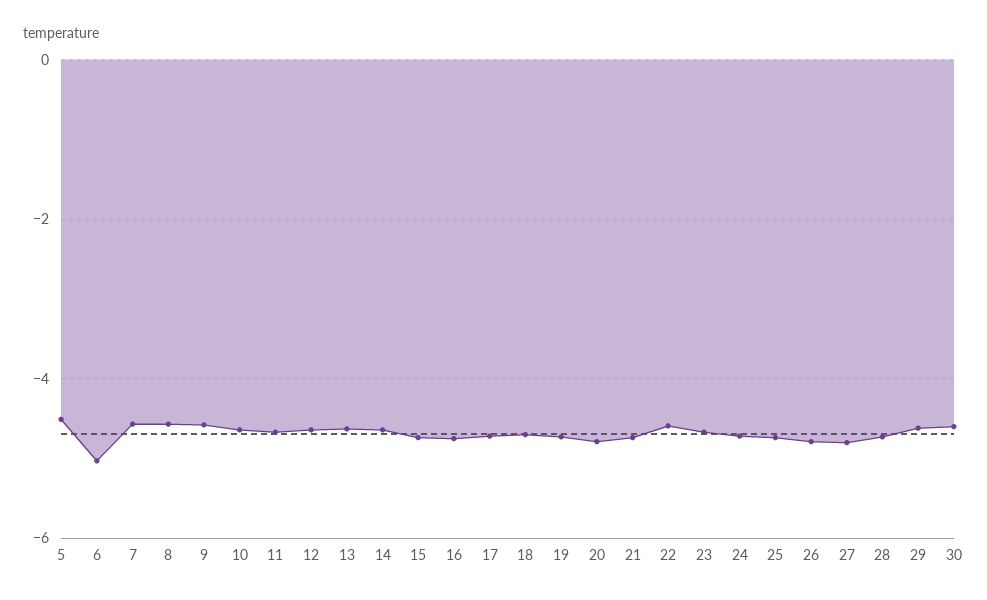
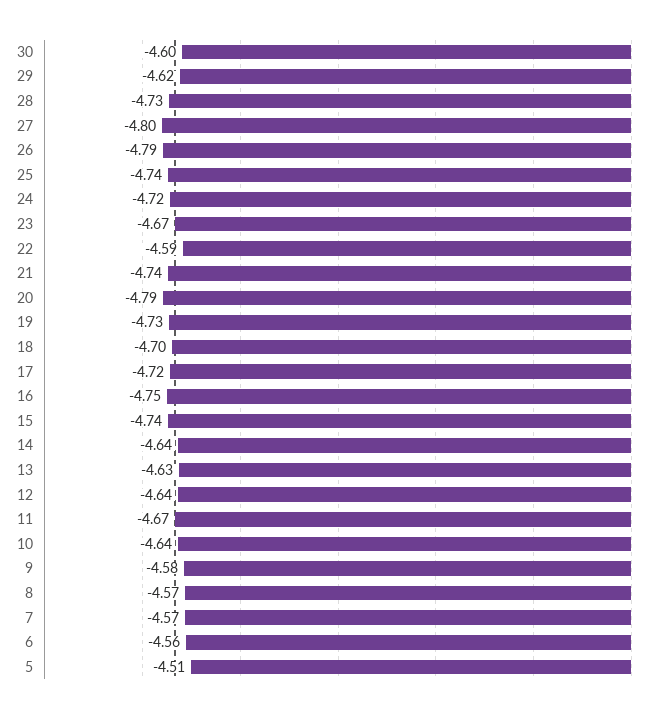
  {
    "5": -4.51,
-   "6": -5,
+   "6": -4.56,
    "7": -4.57,
    "8": -4.57,
    "9": -4.58,
    "10": -4.64,
    "11": -4.67,
    "12": -4.64,
    "13": -4.63,
    "14": -4.64,
    "15": -4.74,
    "16": -4.75,
    "17": -4.72,
    "18": -4.7,
    "19": -4.73,
    "20": -4.79,
    "21": -4.74,
    "22": -4.59,
    "23": -4.67,
    "24": -4.72,
    "25": -4.74,
    "26": -4.79,
    "27": -4.8,
    "28": -4.73,
    "29": -4.62,
    "30": -4.6
  }

